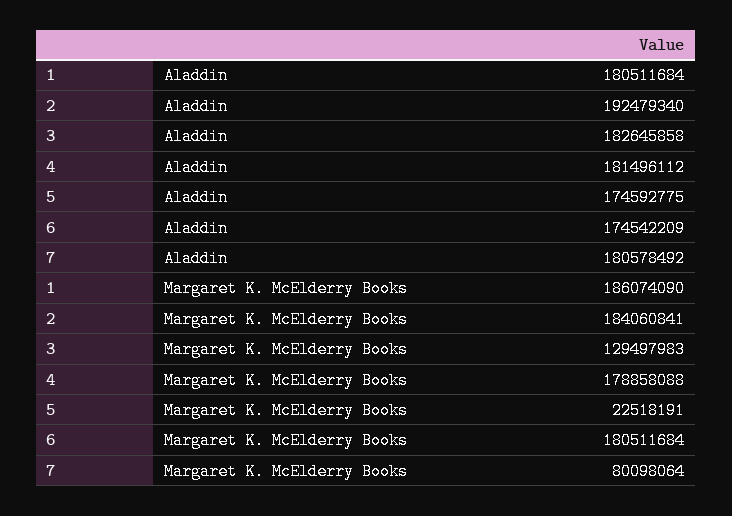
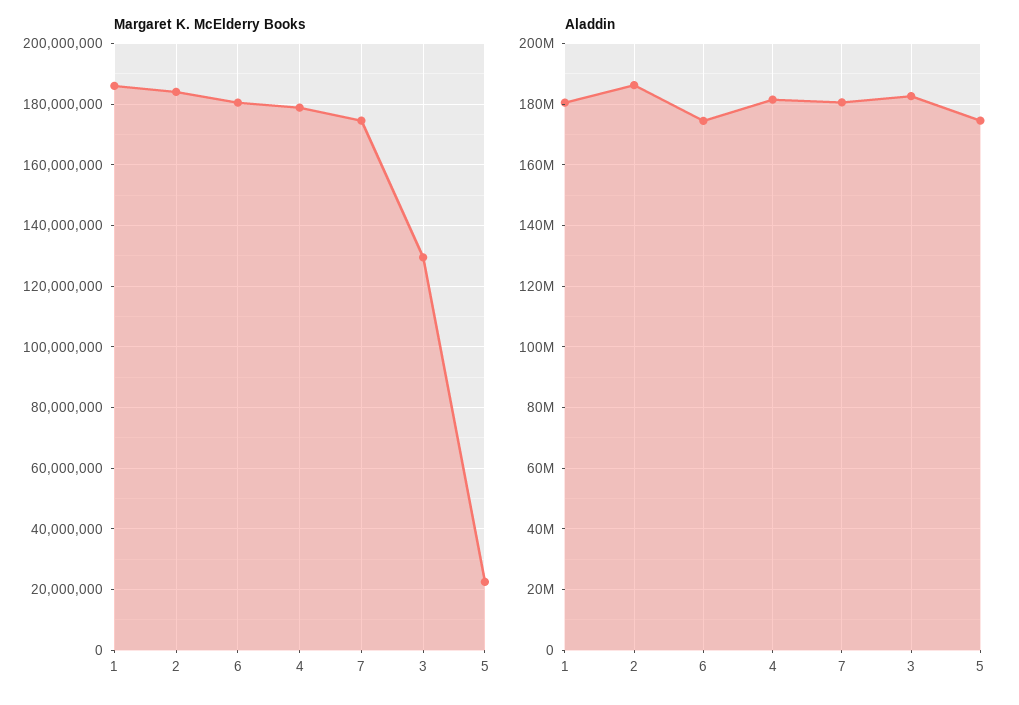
  {
    "Aladdin": {
      "1": 180511684,
-     "2": 192479340,
+     "2": 186000000,
      "3": 182645858,
      "4": 181496112,
      "5": 174592775,
      "6": 174542209,
      "7": 180578492
    },
    "Margaret K. McElderry Books": {
      "1": 186074090,
      "2": 184060841,
      "3": 129497983,
      "4": 178858088,
      "5": 22518191,
      "6": 180511684,
-     "7": 80098064
+     "7": 174000000
    }
  }

